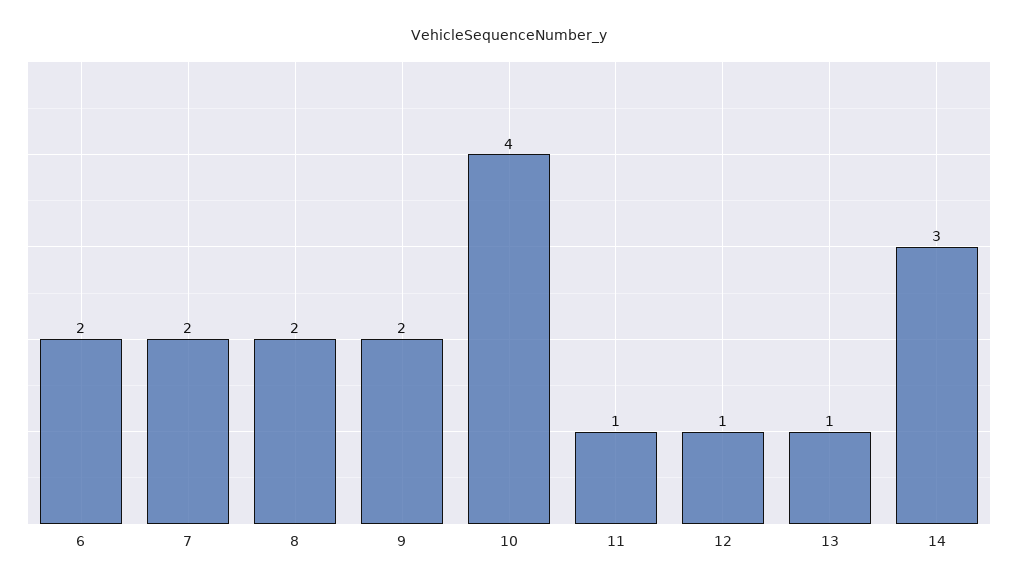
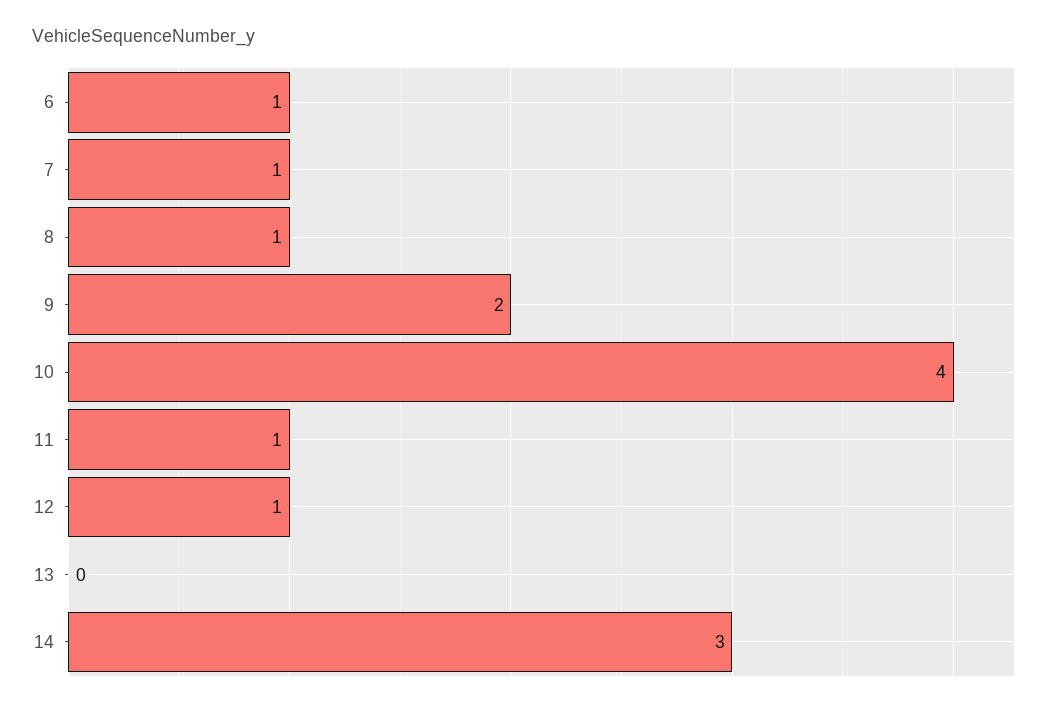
  {
-   "6": 2,
+   "6": 1,
-   "7": 2,
+   "7": 1,
-   "8": 2,
+   "8": 1,
    "9": 2,
    "10": 4,
    "11": 1,
    "12": 1,
-   "13": 1,
+   "13": 0,
    "14": 3
  }

